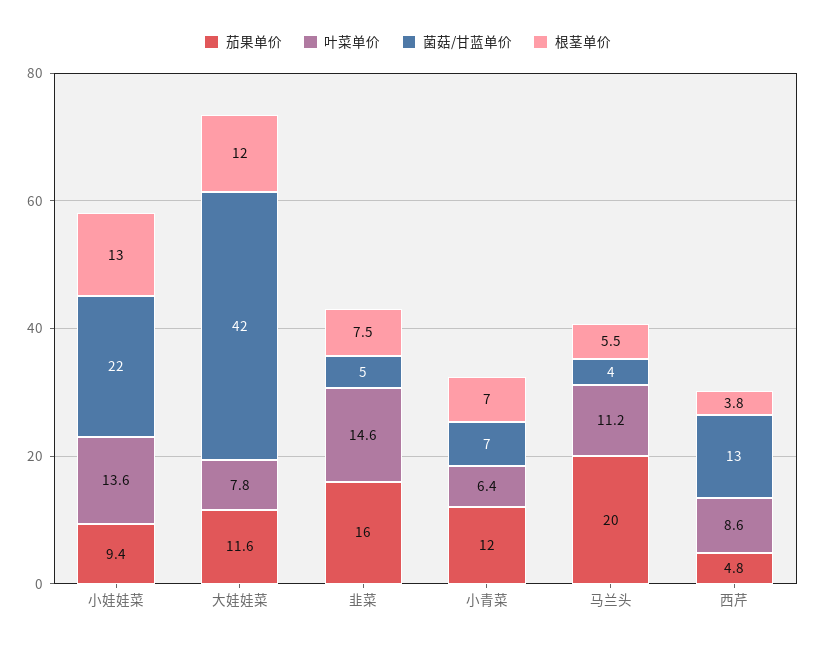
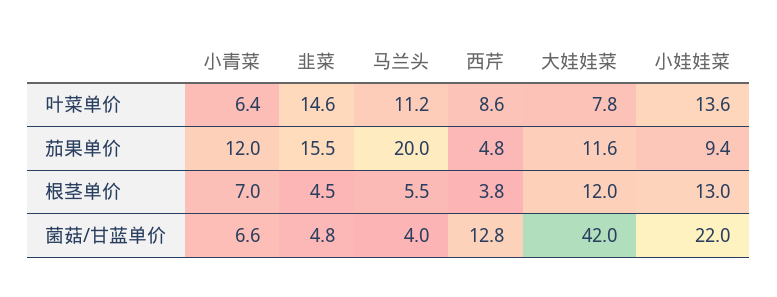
  {
    "茄果单价": {
      "小娃娃菜": 9.4,
      "大娃娃菜": 11.6,
-     "韭菜": 16,
+     "韭菜": 15.5,
      "小青菜": 12,
      "马兰头": 20,
      "西芹": 4.8
    },
    "叶菜单价": {
      "小娃娃菜": 13.6,
      "大娃娃菜": 7.8,
      "韭菜": 14.6,
      "小青菜": 6.4,
      "马兰头": 11.2,
      "西芹": 8.6
    },
    "菌菇/甘蓝单价": {
      "小娃娃菜": 22,
      "大娃娃菜": 42,
      "韭菜": 4.8,
      "小青菜": 6.6,
      "马兰头": 4,
      "西芹": 12.8
    },
    "根茎单价": {
      "小娃娃菜": 13,
      "大娃娃菜": 12,
-     "韭菜": 7.5,
+     "韭菜": 4.5,
      "小青菜": 7,
      "马兰头": 5.5,
      "西芹": 3.8
    }
  }

